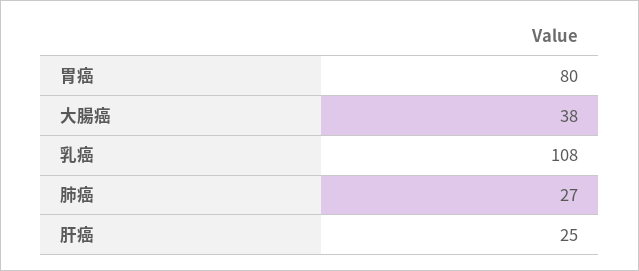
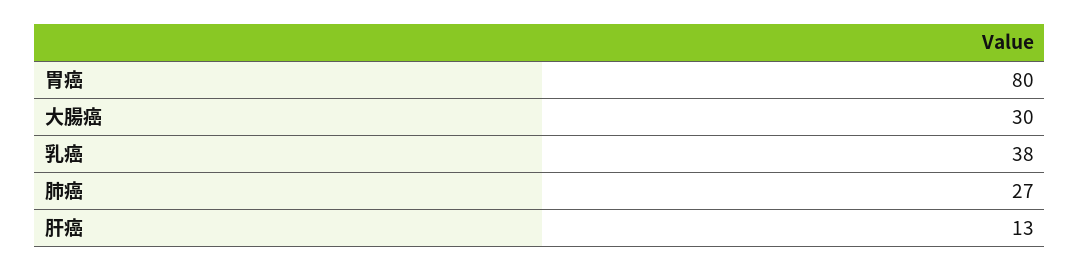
  {
    "胃癌": 80,
-   "大腸癌": 38,
+   "大腸癌": 30,
-   "乳癌": 108,
+   "乳癌": 38,
    "肺癌": 27,
-   "肝癌": 25
+   "肝癌": 13
  }

